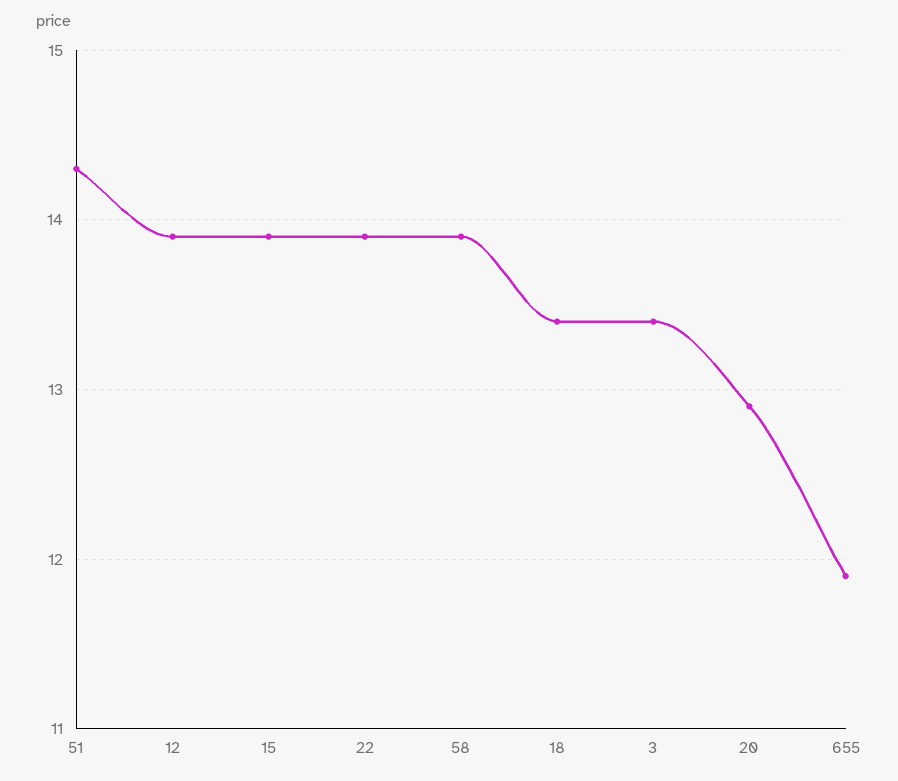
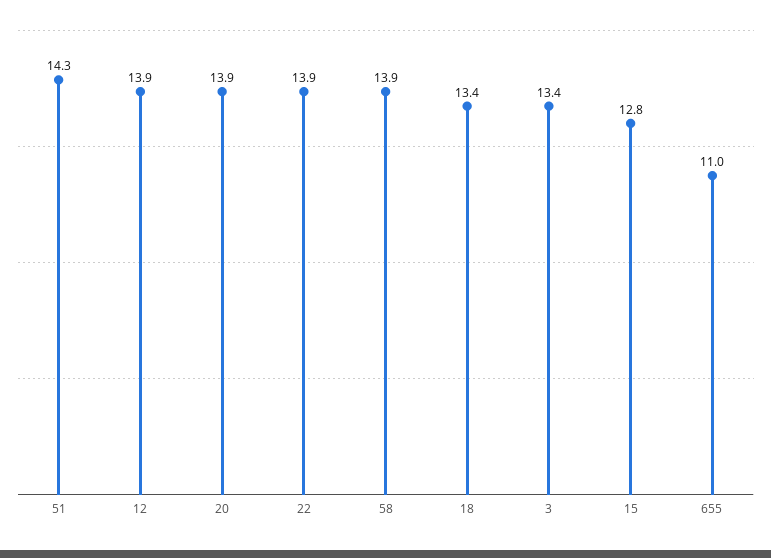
  {
    "51": 14.3,
    "12": 13.9,
-   "15": 13.9,
+   "15": 12.8,
    "22": 13.9,
    "58": 13.9,
    "18": 13.4,
    "3": 13.4,
-   "20": 12.9,
+   "20": 13.9,
-   "655": 11.9
+   "655": 11
  }

